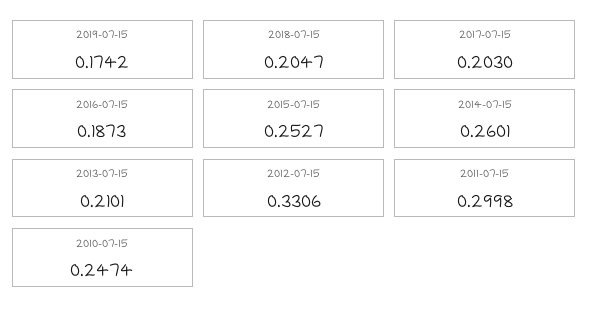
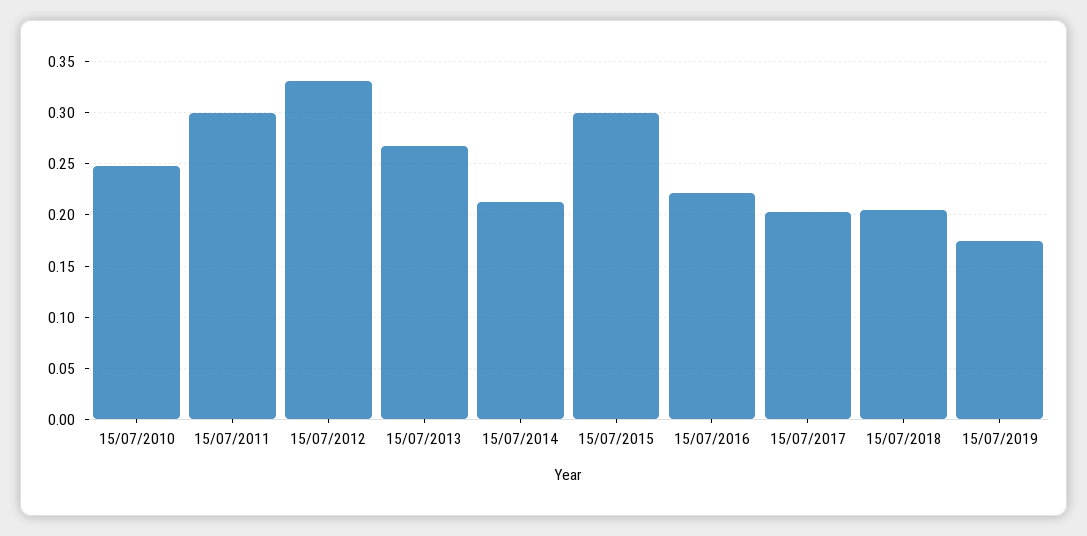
  {
    "2019-07-15": 0.1742,
    "2018-07-15": 0.2047,
    "2017-07-15": 0.203,
-   "2016-07-15": 0.1873,
+   "2016-07-15": 0.22,
-   "2015-07-15": 0.2527,
+   "2015-07-15": 0.3,
-   "2014-07-15": 0.2601,
+   "2014-07-15": 0.21,
-   "2013-07-15": 0.2101,
+   "2013-07-15": 0.27,
    "2012-07-15": 0.3306,
    "2011-07-15": 0.2998,
    "2010-07-15": 0.2474
  }

